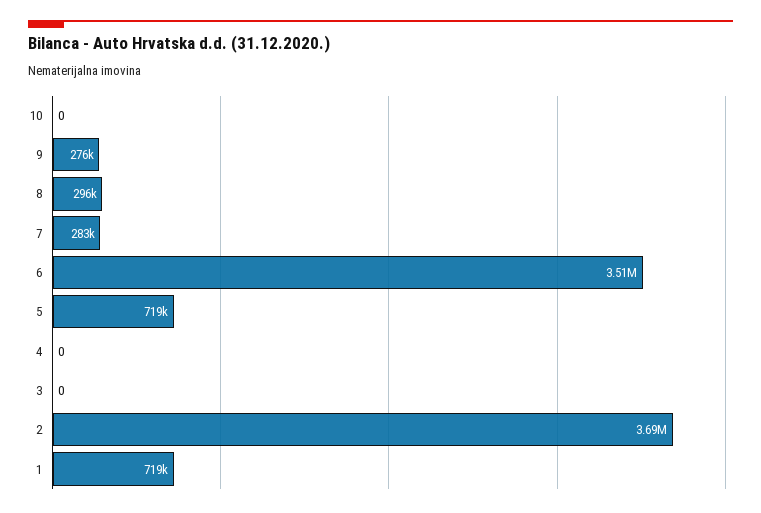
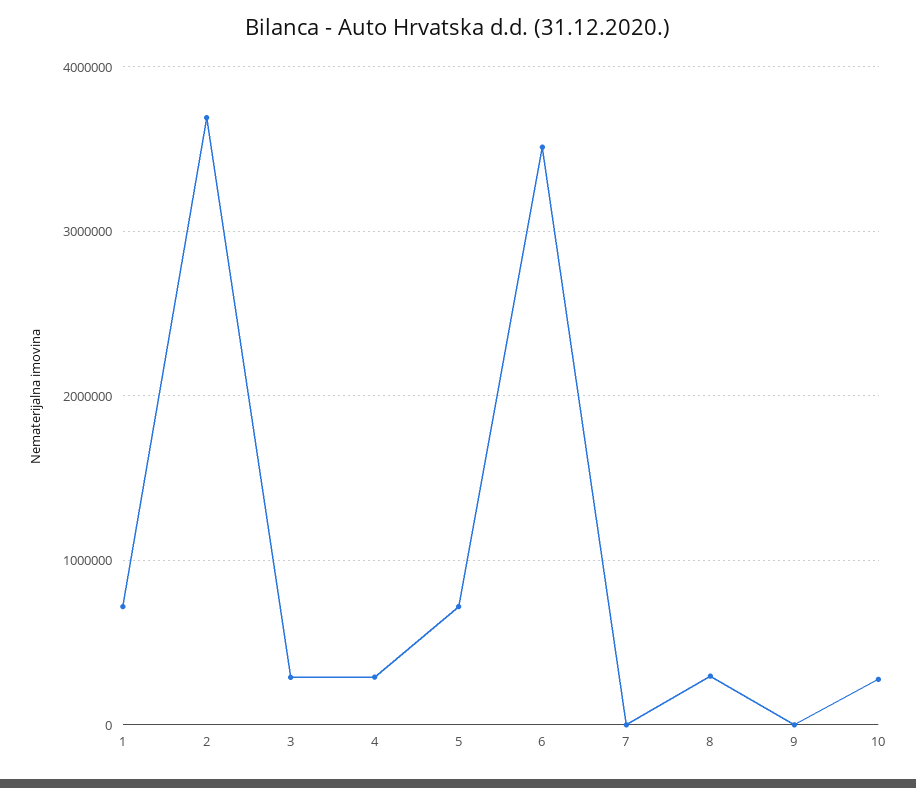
  {
-   "10": 0,
+   "10": 300000,
-   "9": 276000,
+   "9": 0,
    "8": 296000,
-   "7": 283000,
+   "7": 0,
    "6": 3510000,
    "5": 719000,
-   "4": 0,
+   "4": 300000,
-   "3": 0,
+   "3": 300000,
    "2": 3690000,
    "1": 719000
  }

